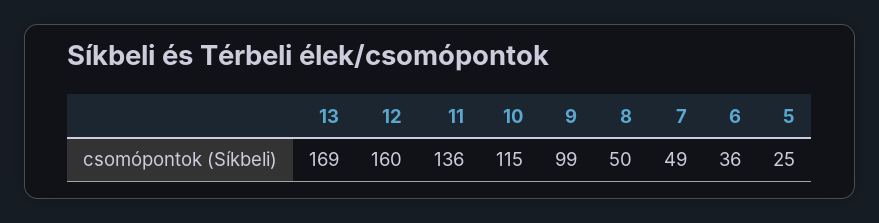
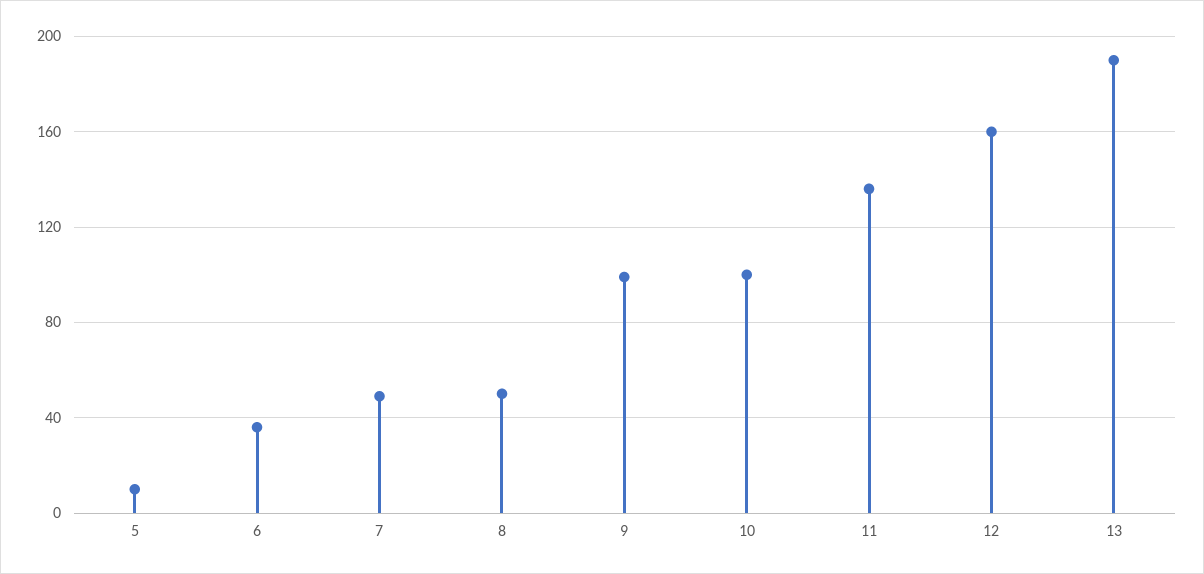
  {
-   "13": 169,
+   "13": 190,
    "12": 160,
    "11": 136,
-   "10": 115,
+   "10": 100,
    "9": 99,
    "8": 50,
    "7": 49,
    "6": 36,
-   "5": 25
+   "5": 10
  }

